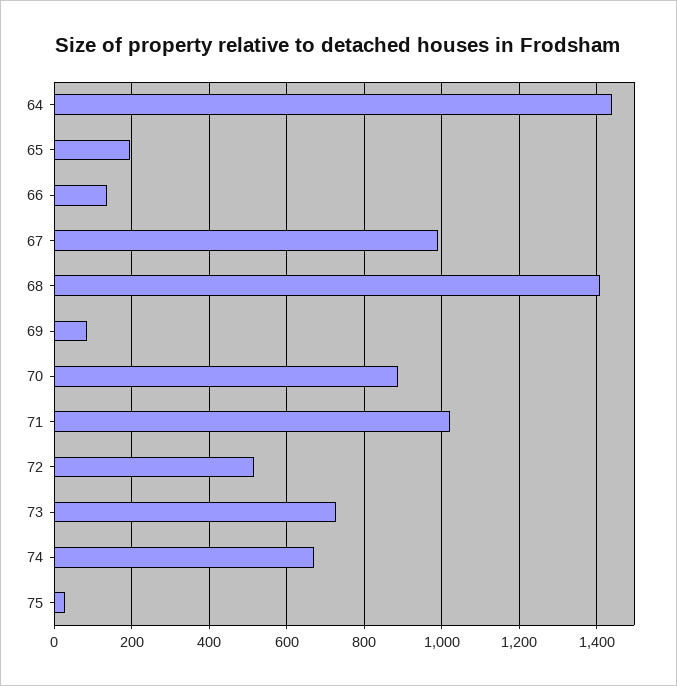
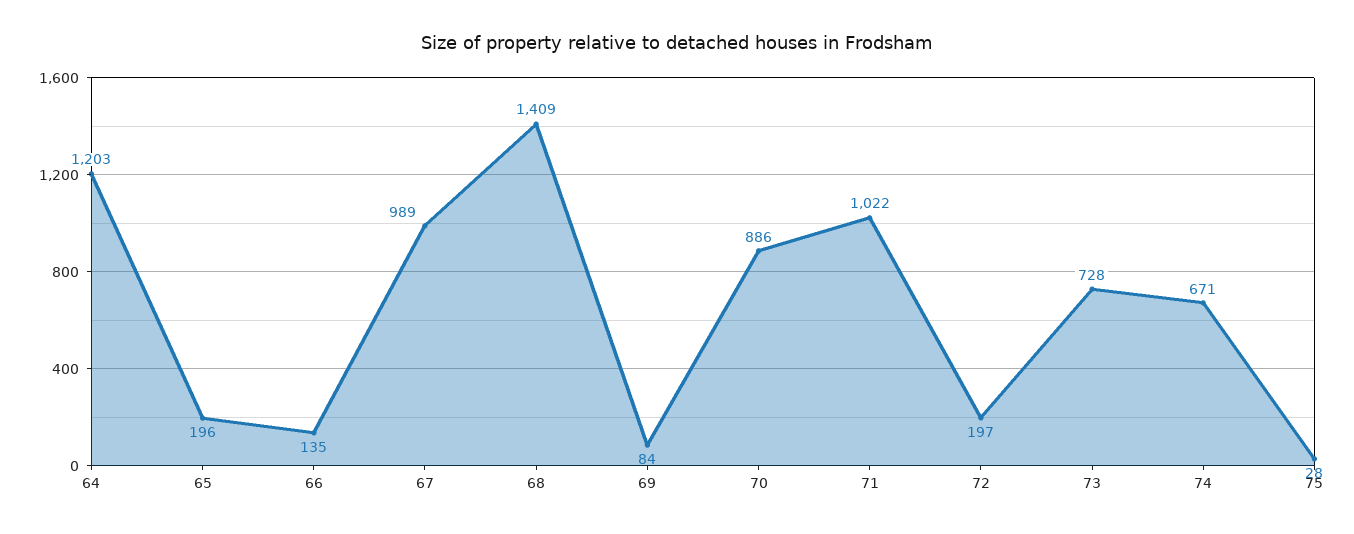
  {
-   "64": 1440,
+   "64": 1203,
    "65": 196,
    "66": 135,
    "67": 989,
    "68": 1409,
    "69": 84,
    "70": 886,
    "71": 1022,
-   "72": 520,
+   "72": 197,
    "73": 728,
    "74": 671,
    "75": 28
  }

